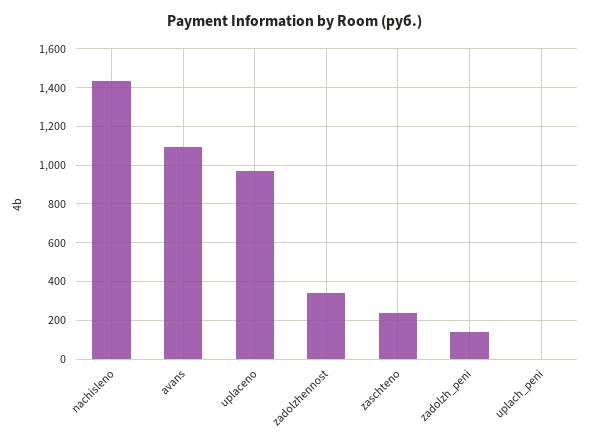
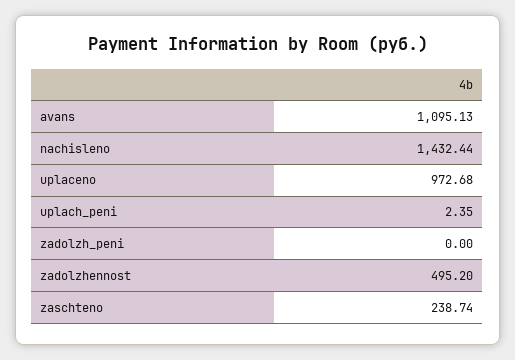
  {
    "nachisleno": 1432.44,
    "avans": 1095.13,
    "uplaceno": 972.68,
-   "zadolzhennost": 350,
+   "zadolzhennost": 495.2,
    "zaschteno": 238.74,
-   "zadolzh_peni": 150,
+   "zadolzh_peni": 0,
    "uplach_peni": 2.35
  }

